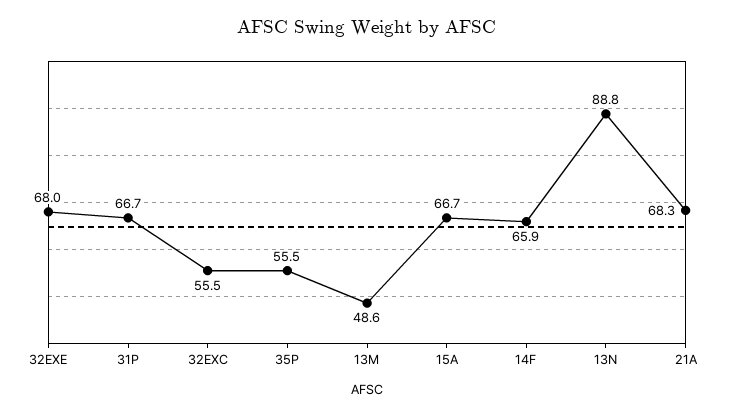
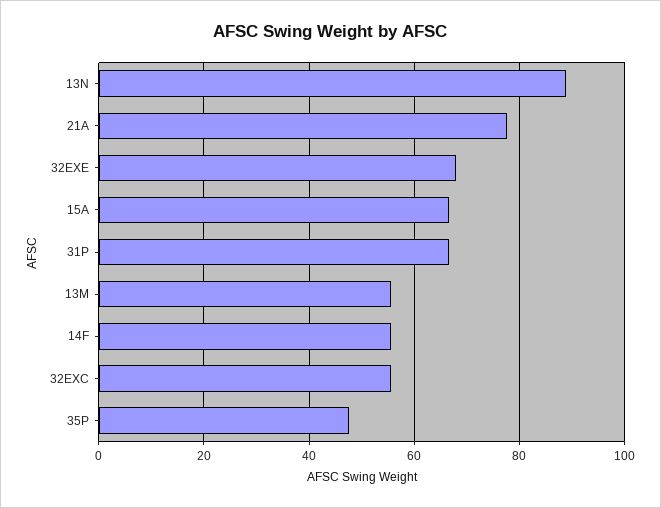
  {
    "32EXE": 68,
    "31P": 66.7,
    "32EXC": 55.5,
-   "35P": 55.5,
+   "35P": 48,
-   "13M": 48.6,
+   "13M": 56,
    "15A": 66.7,
-   "14F": 65.9,
+   "14F": 56,
    "13N": 88.8,
-   "21A": 68.3
+   "21A": 78
  }

